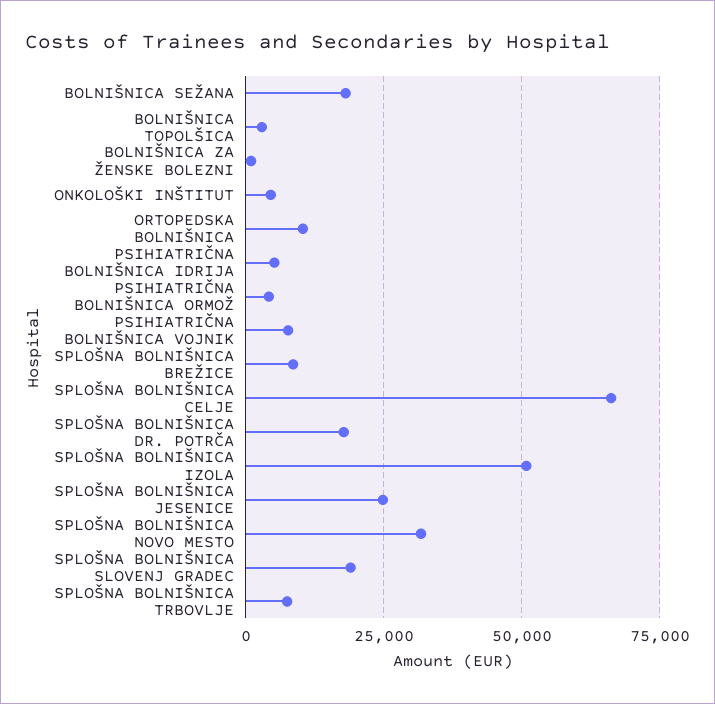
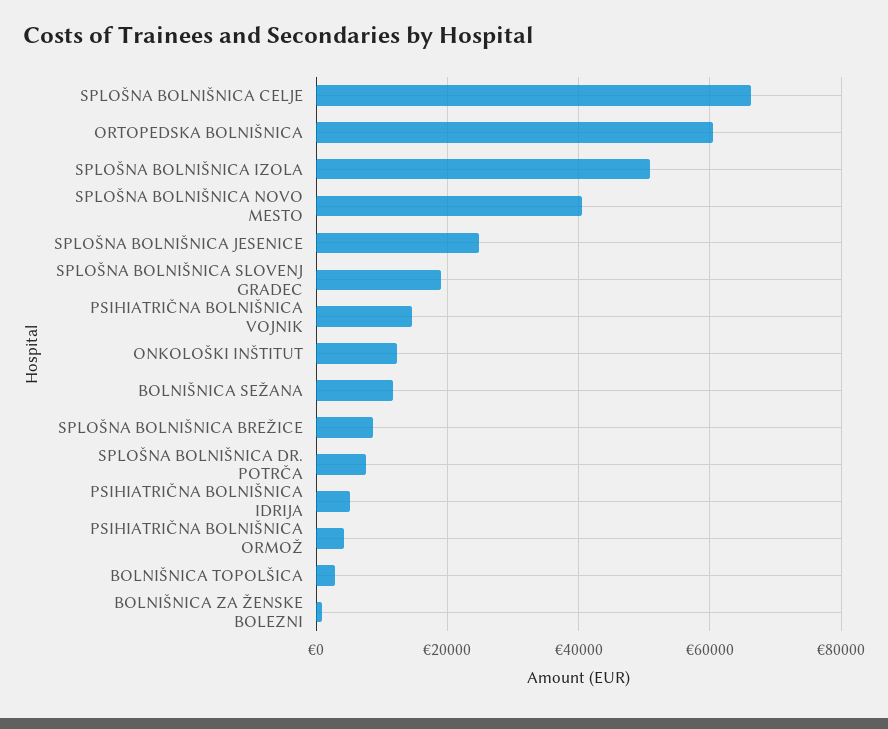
  {
-   "BOLNIŠNICA SEŽANA": 17500,
+   "BOLNIŠNICA SEŽANA": 12000,
    "BOLNIŠNICA TOPOLŠICA": 2000,
    "BOLNIŠNICA ZA ŽENSKE BOLEZNI": 0,
-   "ONKOLOŠKI INŠTITUT": 5000,
+   "ONKOLOŠKI INŠTITUT": 12000,
-   "ORTOPEDSKA BOLNIŠNICA": 10000,
+   "ORTOPEDSKA BOLNIŠNICA": 60000,
    "PSIHIATRIČNA BOLNIŠNICA IDRIJA": 6000,
    "PSIHIATRIČNA BOLNIŠNICA ORMOŽ": 4000,
-   "PSIHIATRIČNA BOLNIŠNICA VOJNIK": 7500,
+   "PSIHIATRIČNA BOLNIŠNICA VOJNIK": 14000,
    "SPLOŠNA BOLNIŠNICA BREŽICE": 8000,
    "SPLOŠNA BOLNIŠNICA CELJE": 66000,
-   "SPLOŠNA BOLNIŠNICA DR. POTRČA": 17500,
+   "SPLOŠNA BOLNIŠNICA DR. POTRČA": 8000,
    "SPLOŠNA BOLNIŠNICA IZOLA": 50000,
    "SPLOŠNA BOLNIŠNICA JESENICE": 24000,
-   "SPLOŠNA BOLNIŠNICA NOVO MESTO": 32500,
+   "SPLOŠNA BOLNIŠNICA NOVO MESTO": 40000,
-   "SPLOŠNA BOLNIŠNICA SLOVENJ GRADEC": 20000,
+   "SPLOŠNA BOLNIŠNICA SLOVENJ GRADEC": 20000
-   "SPLOŠNA BOLNIŠNICA TRBOVLJE": 7500
  }

